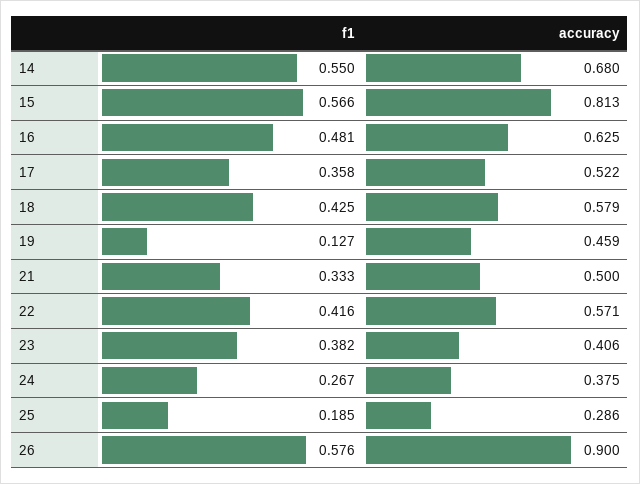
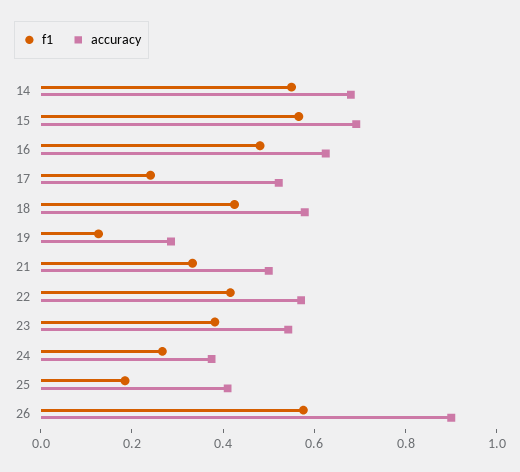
  {
    "f1": {
      "14": 0.55,
      "15": 0.566,
      "16": 0.481,
-     "17": 0.358,
+     "17": 0.25,
      "18": 0.425,
      "19": 0.127,
      "21": 0.333,
      "22": 0.416,
      "23": 0.382,
      "24": 0.267,
      "25": 0.185,
      "26": 0.576
    },
    "accuracy": {
      "14": 0.68,
-     "15": 0.813,
+     "15": 0.7,
      "16": 0.625,
      "17": 0.522,
      "18": 0.579,
-     "19": 0.459,
+     "19": 0.3,
      "21": 0.5,
      "22": 0.571,
-     "23": 0.406,
+     "23": 0.55,
      "24": 0.375,
-     "25": 0.286,
+     "25": 0.4,
      "26": 0.9
    }
  }

